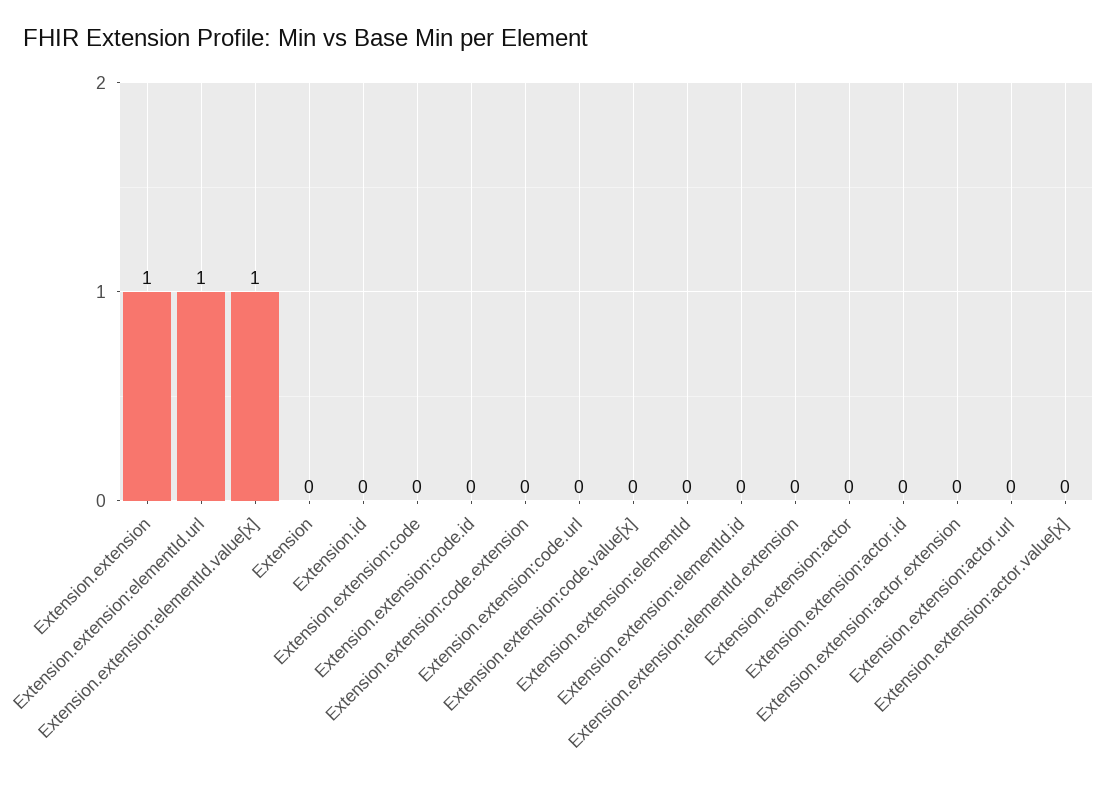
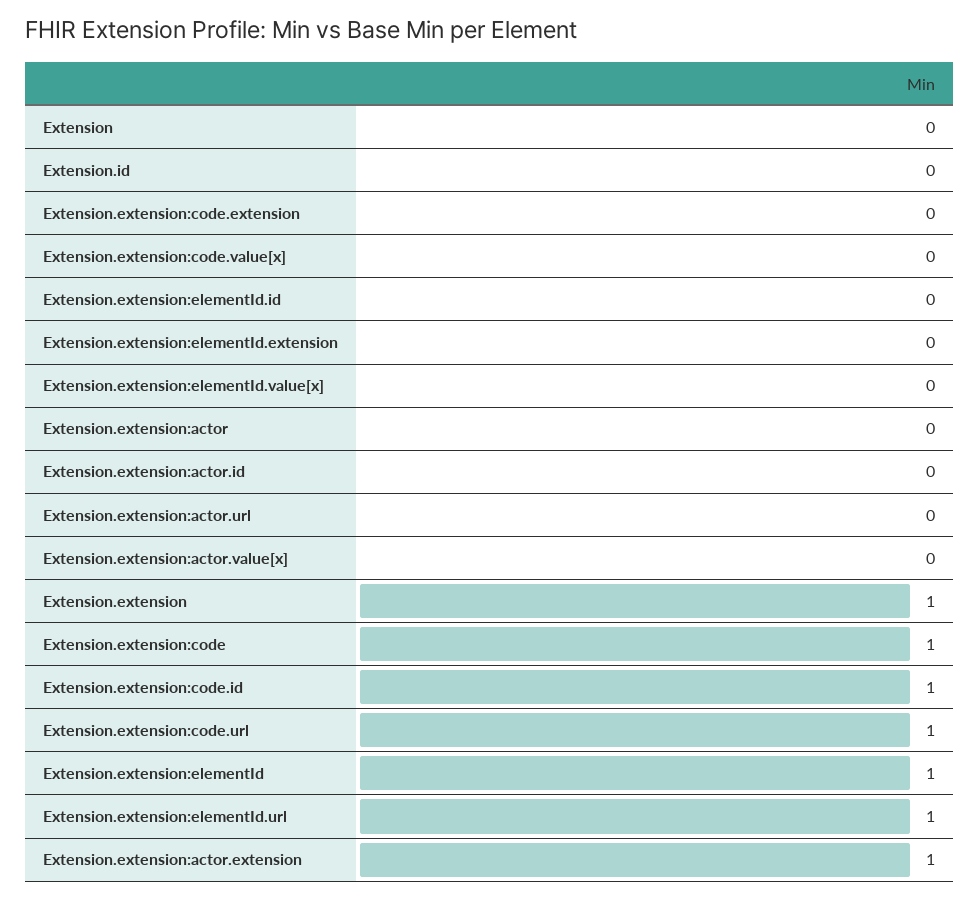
  {
    "Extension.extension": 1,
    "Extension.extension:elementId.url": 1,
-   "Extension.extension:elementId.value[x]": 1,
+   "Extension.extension:elementId.value[x]": 0,
    "Extension": 0,
    "Extension.id": 0,
-   "Extension.extension:code": 0,
+   "Extension.extension:code": 1,
-   "Extension.extension:code.id": 0,
+   "Extension.extension:code.id": 1,
    "Extension.extension:code.extension": 0,
-   "Extension.extension:code.url": 0,
+   "Extension.extension:code.url": 1,
    "Extension.extension:code.value[x]": 0,
-   "Extension.extension:elementId": 0,
+   "Extension.extension:elementId": 1,
    "Extension.extension:elementId.id": 0,
    "Extension.extension:elementId.extension": 0,
    "Extension.extension:actor": 0,
    "Extension.extension:actor.id": 0,
-   "Extension.extension:actor.extension": 0,
+   "Extension.extension:actor.extension": 1,
    "Extension.extension:actor.url": 0,
    "Extension.extension:actor.value[x]": 0
  }

